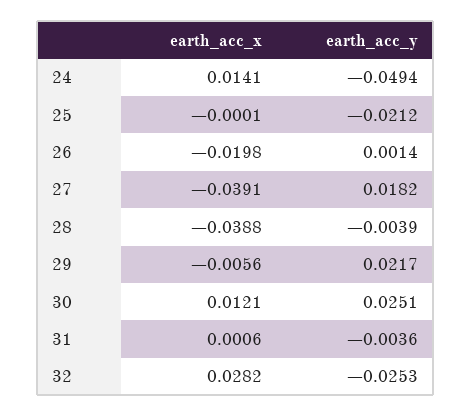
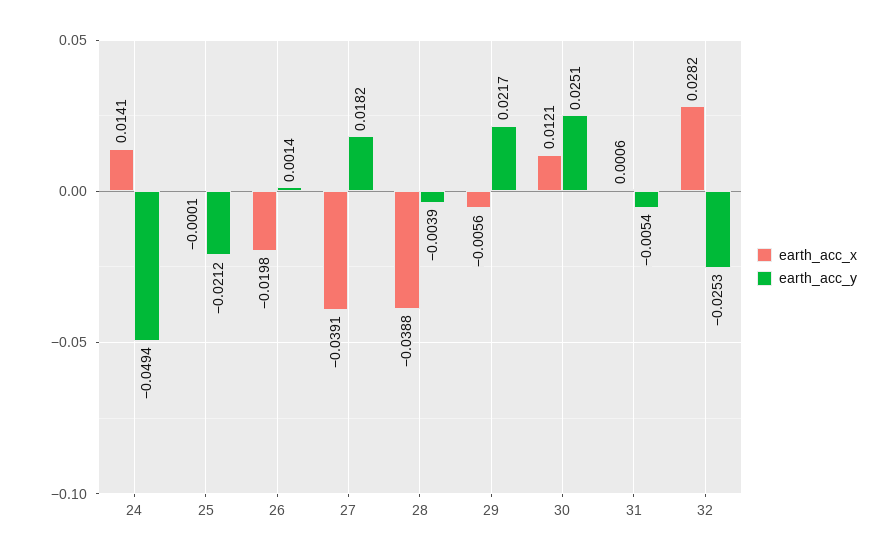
  {
    "earth_acc_x": {
      "24": 0.0141,
      "25": -0.0001,
      "26": -0.0198,
      "27": -0.0391,
      "28": -0.0388,
      "29": -0.0056,
      "30": 0.0121,
      "31": 0.0006,
      "32": 0.0282
    },
    "earth_acc_y": {
      "24": -0.0494,
      "25": -0.0212,
      "26": 0.0014,
      "27": 0.0182,
      "28": -0.0039,
      "29": 0.0217,
      "30": 0.0251,
-     "31": -0.0036,
+     "31": -0.0054,
      "32": -0.0253
    }
  }

